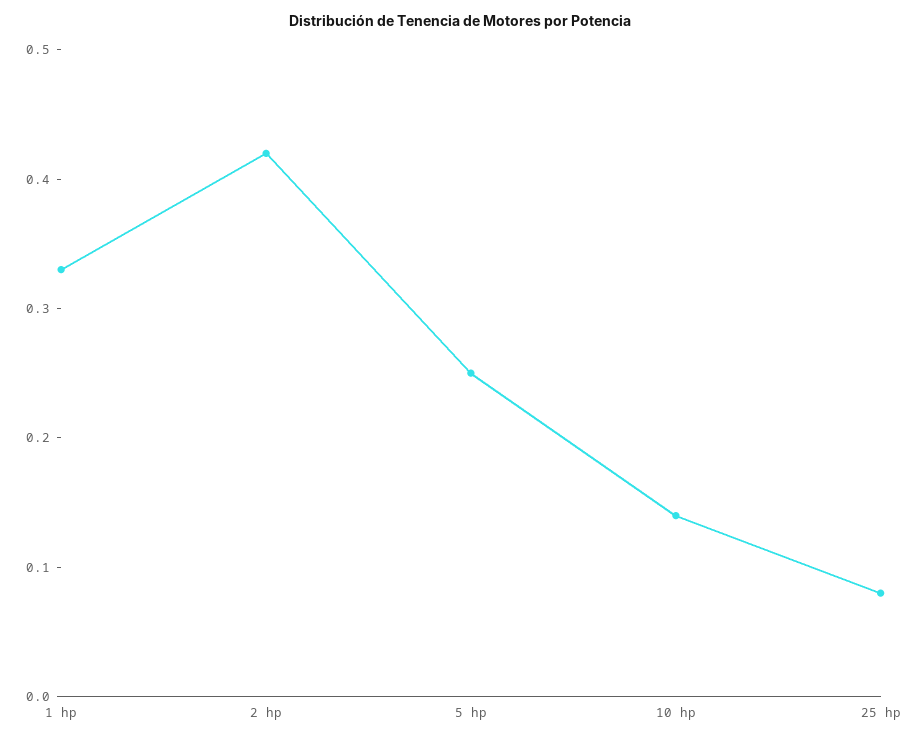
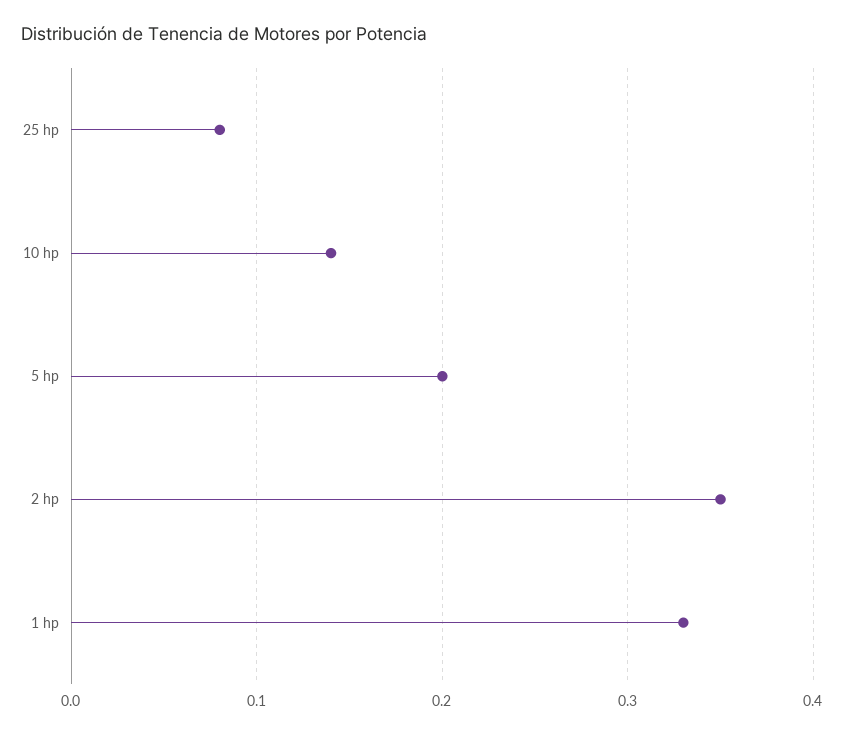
  {
    "1 hp": 0.33,
-   "2 hp": 0.42,
+   "2 hp": 0.35,
-   "5 hp": 0.25,
+   "5 hp": 0.2,
    "10 hp": 0.14,
    "25 hp": 0.08
  }

